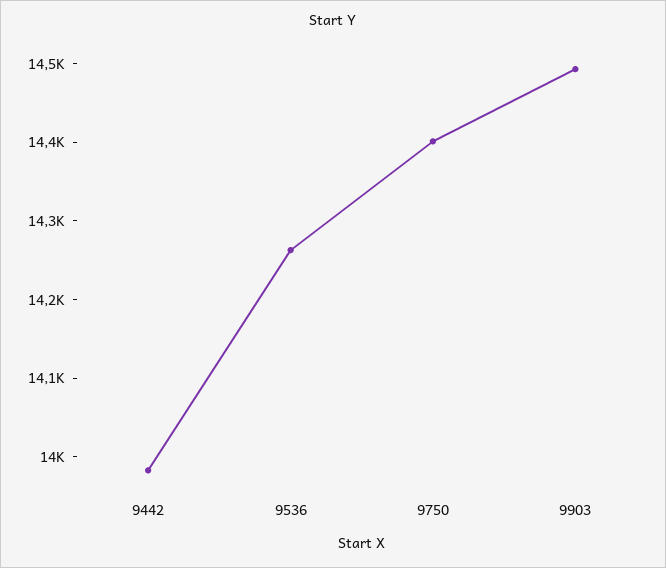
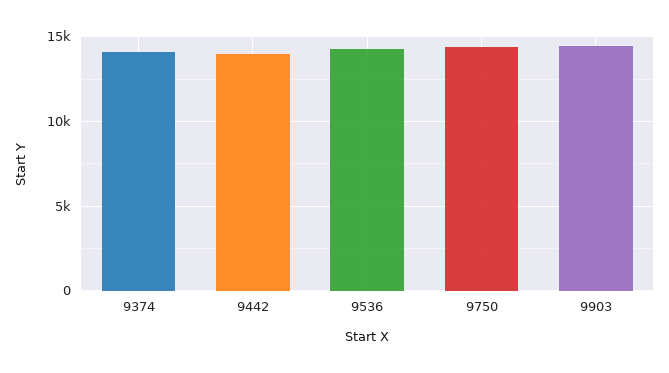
  {
    "9442": 13980,
    "9536": 14260,
    "9750": 14400,
-   "9903": 14500
+   "9903": 14500,
+   "9374": 14000
  }

